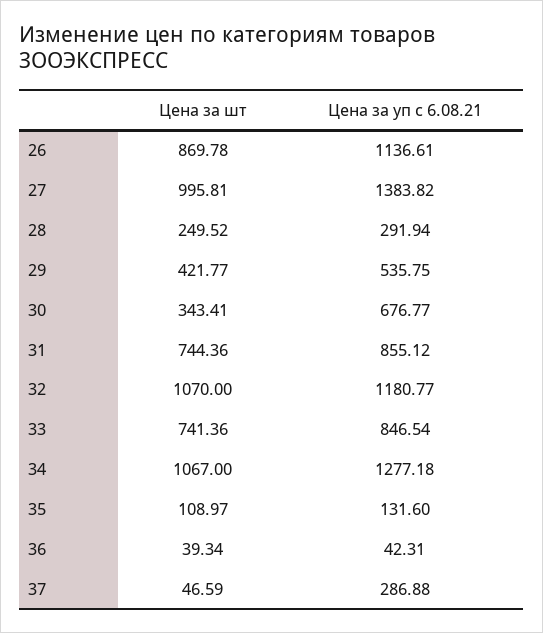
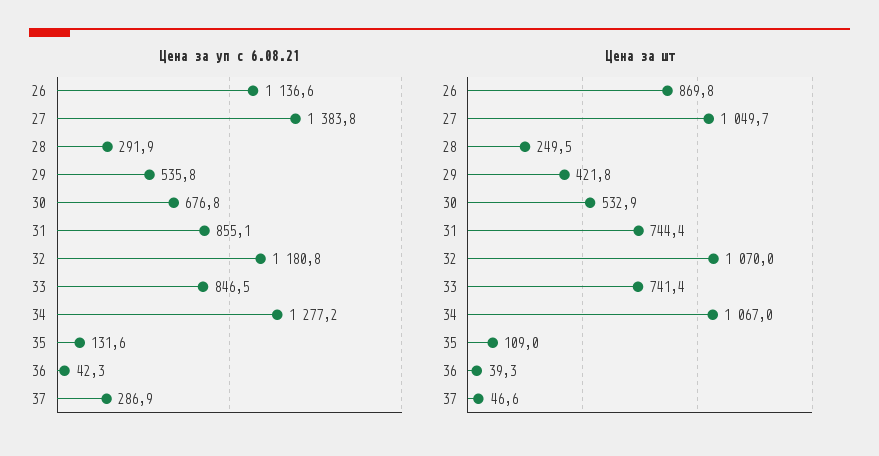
  {
    "Цена за шт": {
      "26": 869.78,
-     "27": 995.81,
+     "27": 1049.7,
      "28": 249.52,
      "29": 421.77,
-     "30": 343.41,
+     "30": 532.9,
      "31": 744.36,
      "32": 1070,
      "33": 741.36,
      "34": 1067,
      "35": 108.97,
      "36": 39.34,
      "37": 46.59
    },
    "Цена за уп с 6.08.21": {
      "26": 1136.61,
      "27": 1383.82,
      "28": 291.94,
      "29": 535.75,
      "30": 676.77,
      "31": 855.12,
      "32": 1180.77,
      "33": 846.54,
      "34": 1277.18,
      "35": 131.6,
      "36": 42.31,
      "37": 286.88
    }
  }

